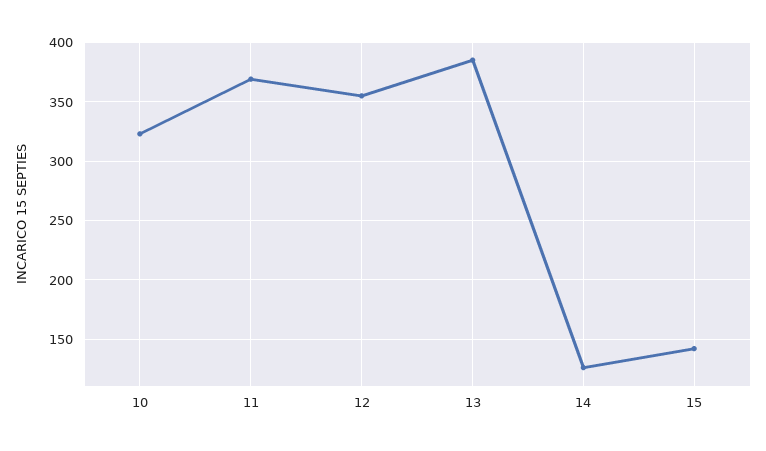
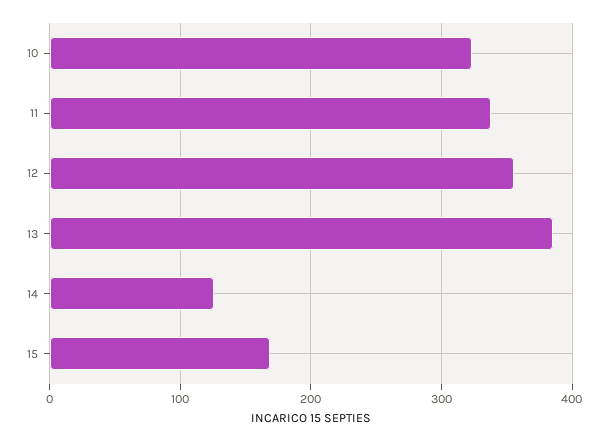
  {
    "10": 320,
-   "11": 370,
+   "11": 340,
    "12": 360,
    "13": 390,
    "14": 130,
-   "15": 140
+   "15": 170
  }

